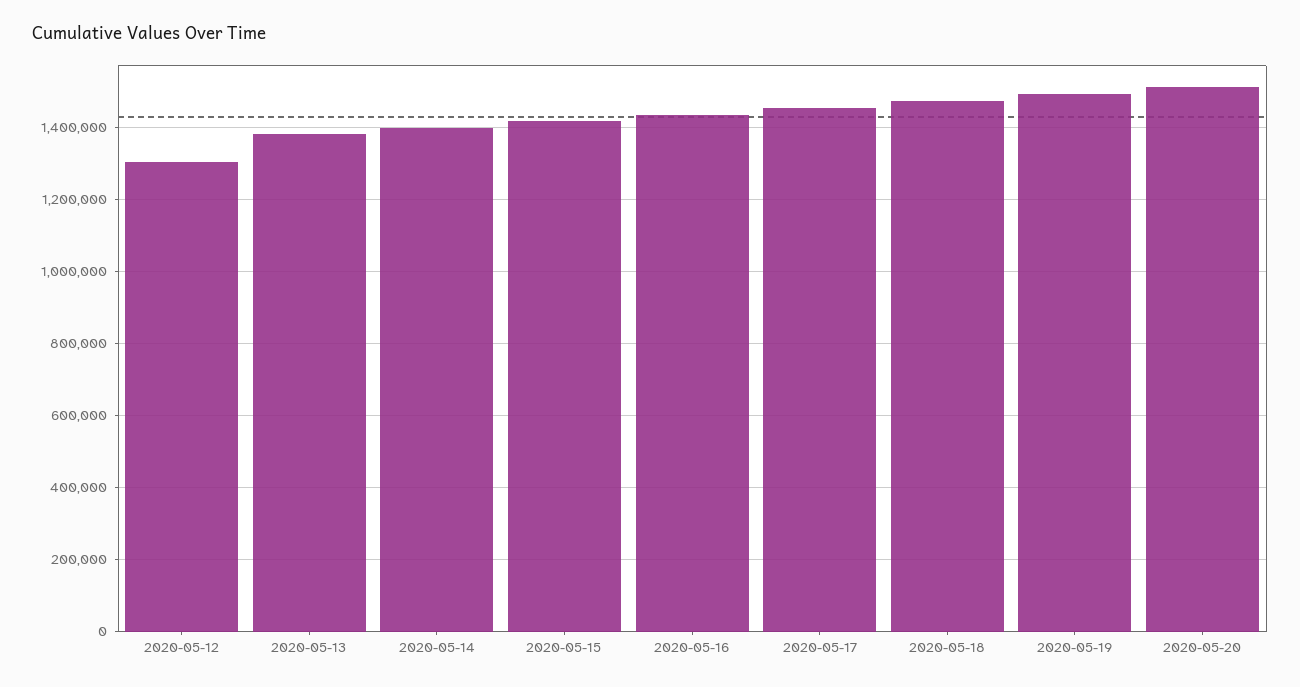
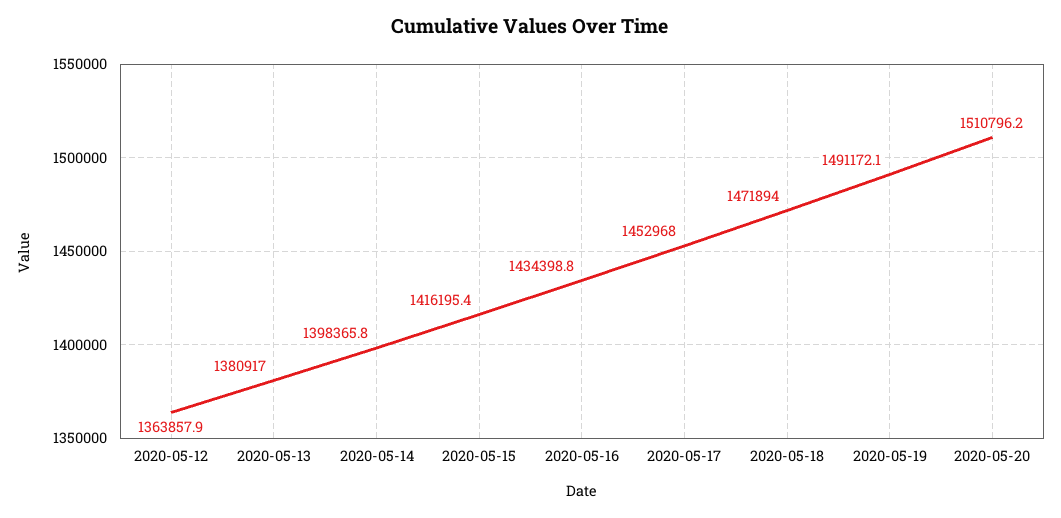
  {
-   "2020-05-12": 1300000,
+   "2020-05-12": 1363857.9,
    "2020-05-13": 1380917,
    "2020-05-14": 1398365.8,
    "2020-05-15": 1416195.4,
    "2020-05-16": 1434398.8,
    "2020-05-17": 1452968,
    "2020-05-18": 1471894,
    "2020-05-19": 1491172.1,
    "2020-05-20": 1510796.2
  }

